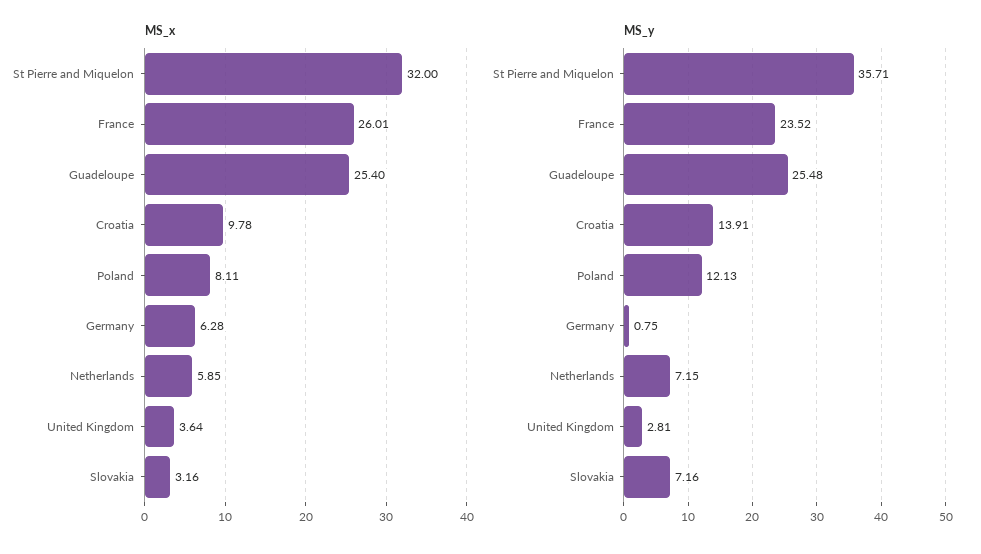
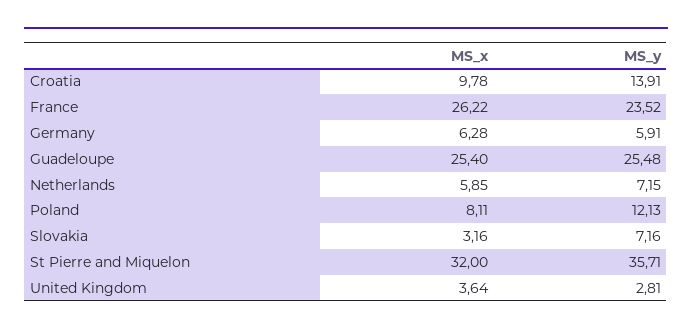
  {
    "MS_x": {
      "St Pierre and Miquelon": 32,
-     "France": 26.01,
+     "France": 26.22,
      "Guadeloupe": 25.4,
      "Croatia": 9.78,
      "Poland": 8.11,
      "Germany": 6.28,
      "Netherlands": 5.85,
      "United Kingdom": 3.64,
      "Slovakia": 3.16
    },
    "MS_y": {
      "St Pierre and Miquelon": 35.71,
      "France": 23.52,
      "Guadeloupe": 25.48,
      "Croatia": 13.91,
      "Poland": 12.13,
-     "Germany": 0.75,
+     "Germany": 5.91,
      "Netherlands": 7.15,
      "United Kingdom": 2.81,
      "Slovakia": 7.16
    }
  }

